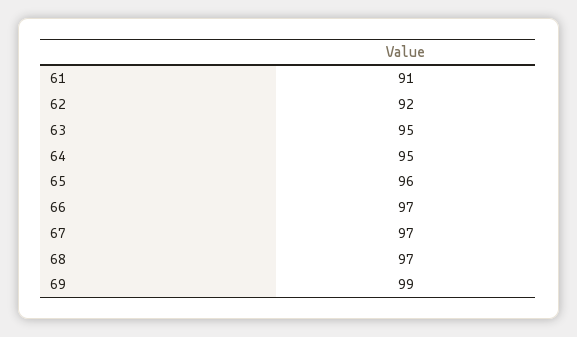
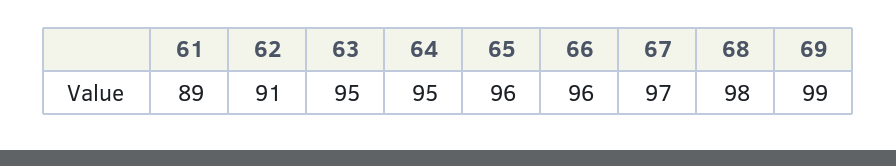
  {
-   "61": 91,
+   "61": 89,
-   "62": 92,
+   "62": 91,
    "63": 95,
    "64": 95,
    "65": 96,
-   "66": 97,
+   "66": 96,
    "67": 97,
-   "68": 97,
+   "68": 98,
    "69": 99
  }

